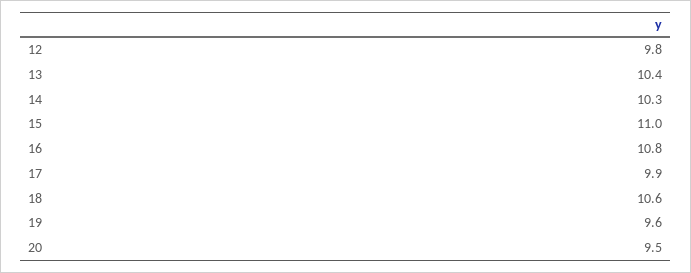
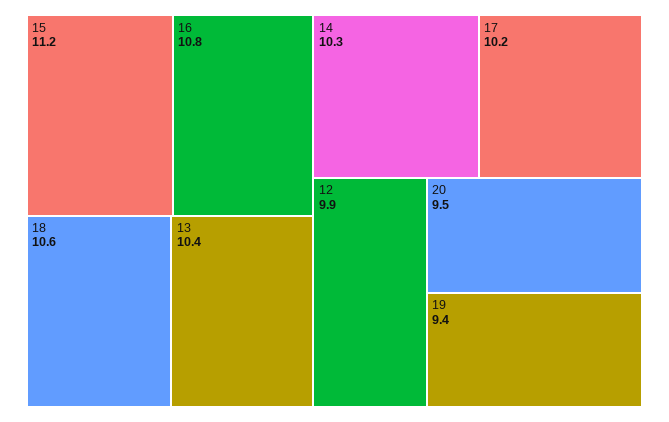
  {
-   "12": 9.8,
+   "12": 9.9,
    "13": 10.4,
    "14": 10.3,
-   "15": 11,
+   "15": 11.2,
    "16": 10.8,
-   "17": 9.9,
+   "17": 10.2,
    "18": 10.6,
-   "19": 9.6,
+   "19": 9.4,
    "20": 9.5
  }

